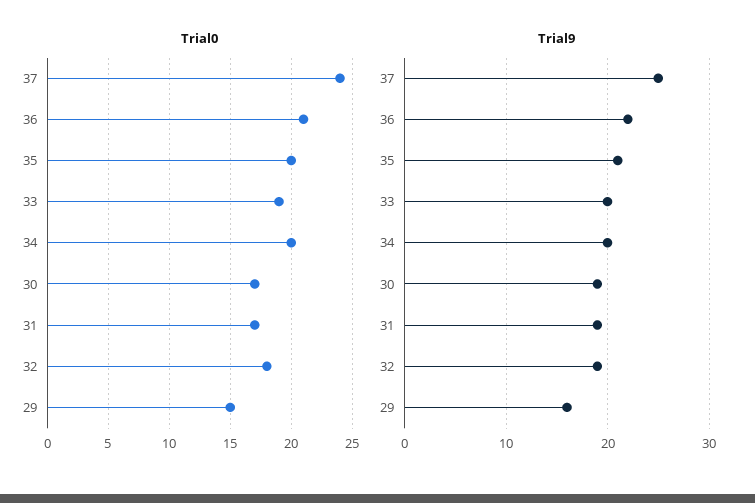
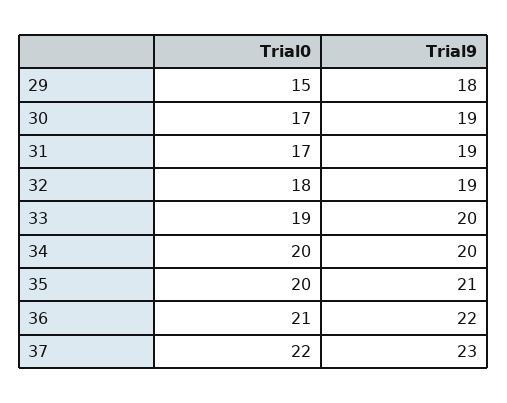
  {
    "Trial0": {
-     "37": 24,
+     "37": 22,
      "36": 21,
      "35": 20,
      "33": 19,
      "34": 20,
      "30": 17,
      "31": 17,
      "32": 18,
      "29": 15
    },
    "Trial9": {
-     "37": 25,
+     "37": 23,
      "36": 22,
      "35": 21,
      "33": 20,
      "34": 20,
      "30": 19,
      "31": 19,
      "32": 19,
-     "29": 16
+     "29": 18
    }
  }

